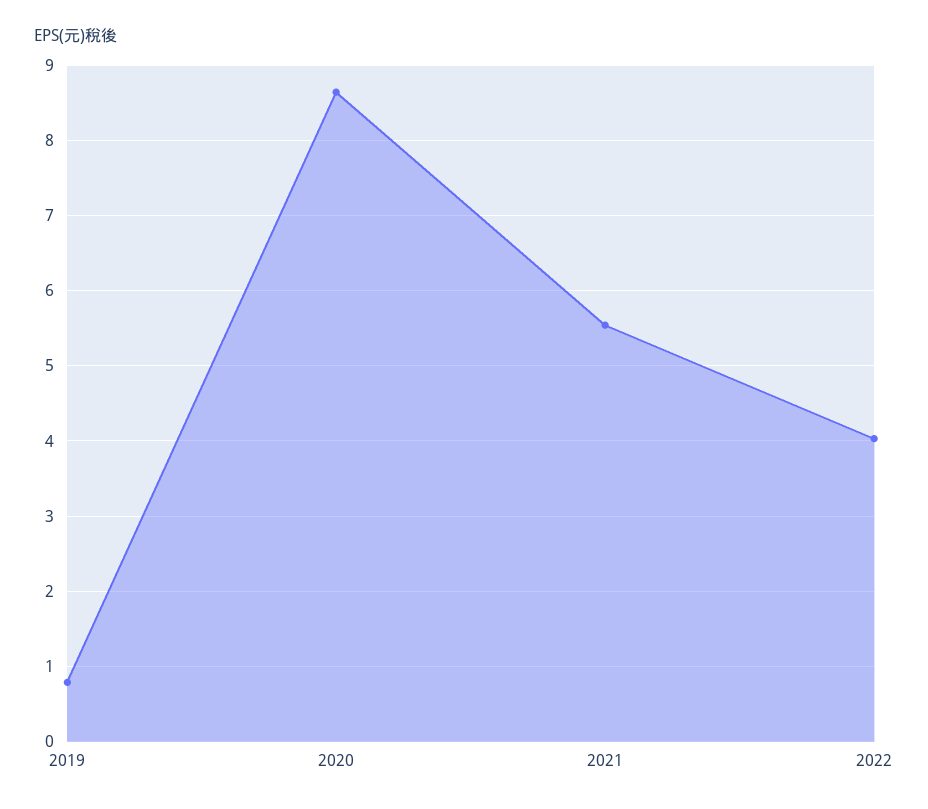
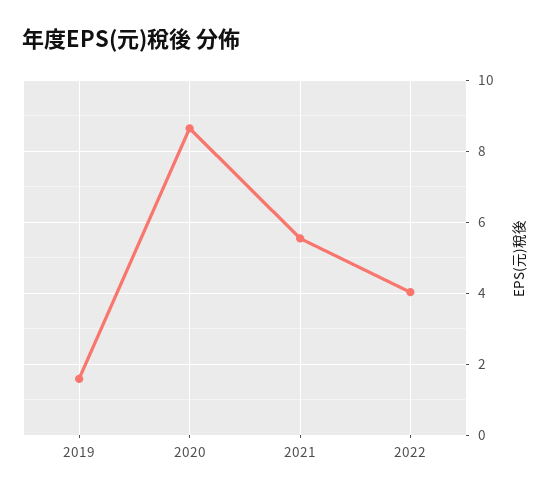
  {
-   "2019": 0.8,
+   "2019": 1.6,
    "2020": 8.6,
    "2021": 5.5,
    "2022": 4
  }

